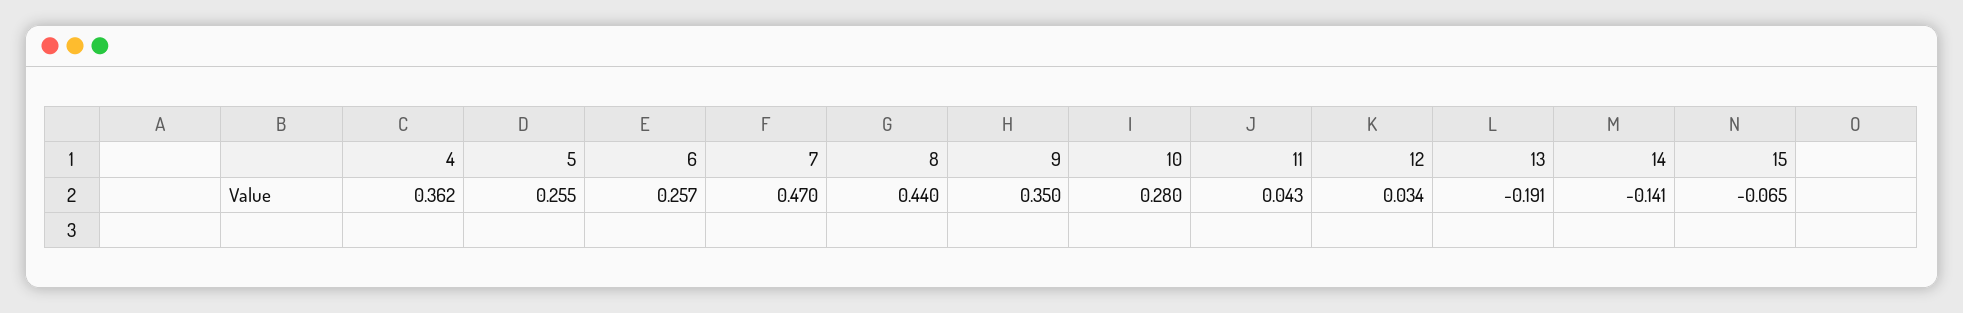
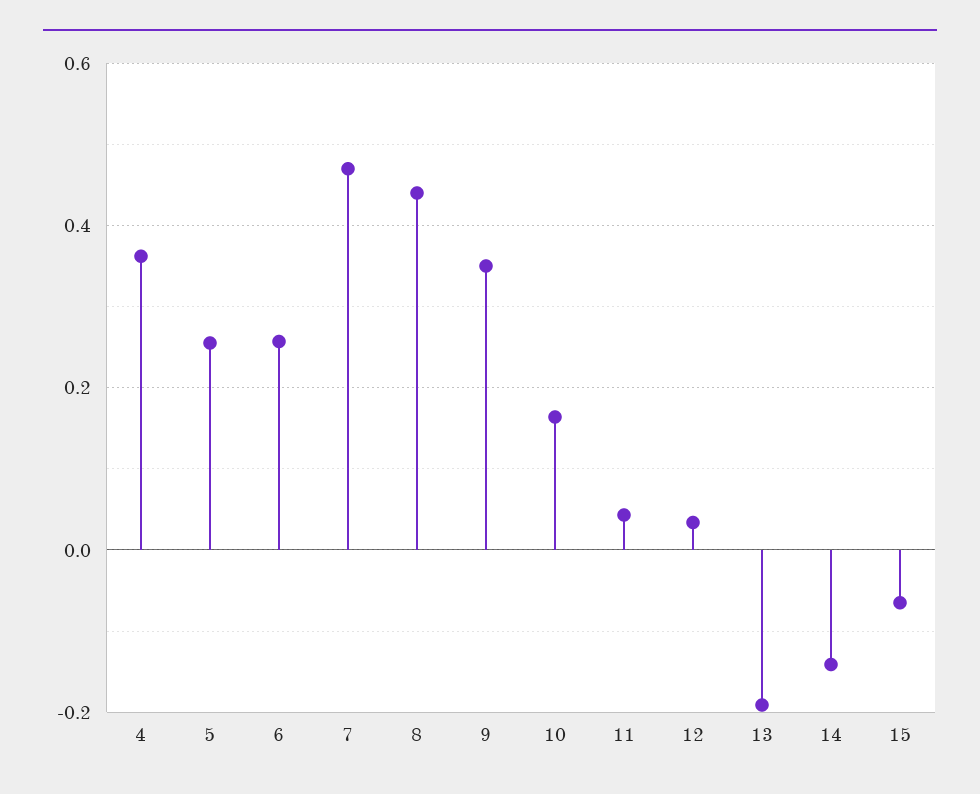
  {
    "4": 0.362,
    "5": 0.255,
    "6": 0.257,
    "7": 0.47,
    "8": 0.44,
    "9": 0.35,
-   "10": 0.28,
+   "10": 0.16,
    "11": 0.043,
    "12": 0.034,
    "13": -0.191,
    "14": -0.141,
    "15": -0.065
  }

